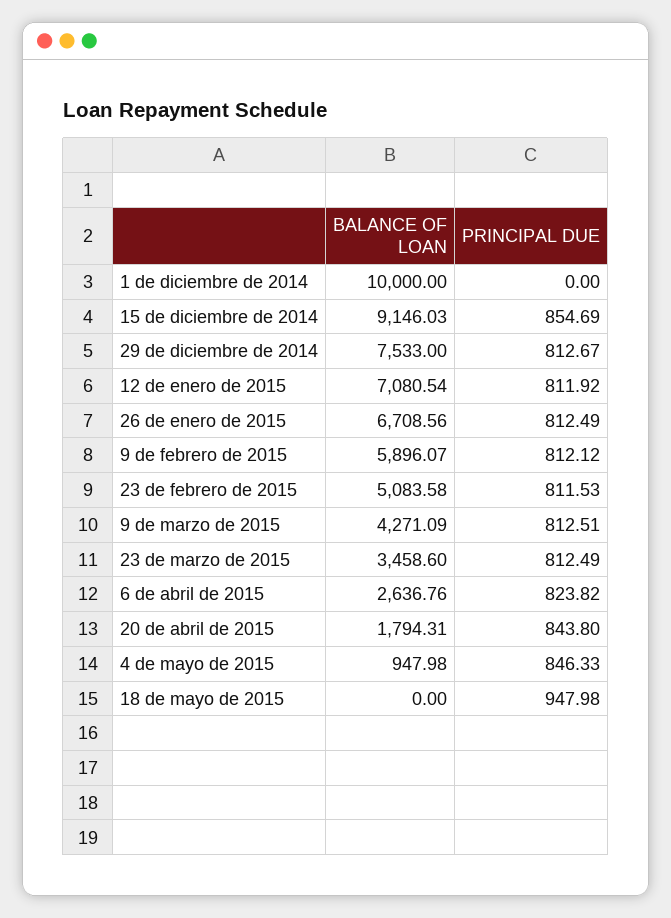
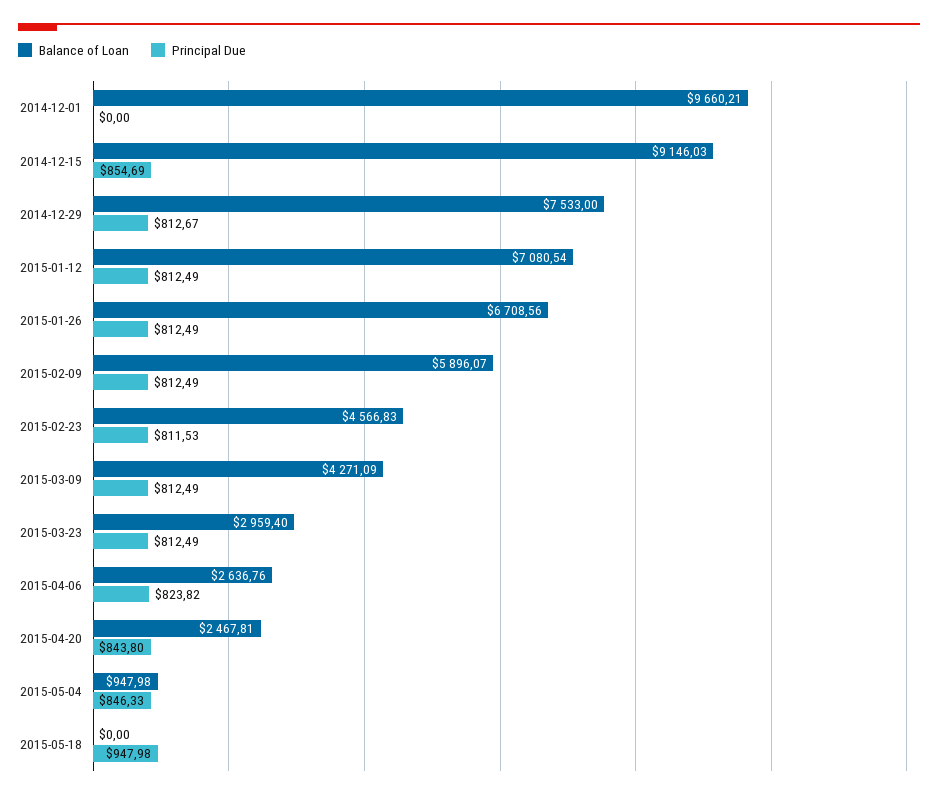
  {
    "BALANCE OF LOAN": {
-     "1 de diciembre de 2014": 10000,
+     "1 de diciembre de 2014": 9660.21,
      "15 de diciembre de 2014": 9146.03,
      "29 de diciembre de 2014": 7533,
      "12 de enero de 2015": 7080.54,
      "26 de enero de 2015": 6708.56,
      "9 de febrero de 2015": 5896.07,
-     "23 de febrero de 2015": 5083.58,
+     "23 de febrero de 2015": 4566.83,
      "9 de marzo de 2015": 4271.09,
-     "23 de marzo de 2015": 3458.6,
+     "23 de marzo de 2015": 2959.4,
      "6 de abril de 2015": 2636.76,
-     "20 de abril de 2015": 1794.31,
+     "20 de abril de 2015": 2467.81,
      "4 de mayo de 2015": 947.98,
      "18 de mayo de 2015": 0
    },
    "PRINCIPAL DUE": {
      "1 de diciembre de 2014": 0,
      "15 de diciembre de 2014": 854.69,
      "29 de diciembre de 2014": 812.67,
-     "12 de enero de 2015": 811.92,
+     "12 de enero de 2015": 812.49,
      "26 de enero de 2015": 812.49,
-     "9 de febrero de 2015": 812.12,
+     "9 de febrero de 2015": 812.49,
      "23 de febrero de 2015": 811.53,
-     "9 de marzo de 2015": 812.51,
+     "9 de marzo de 2015": 812.49,
      "23 de marzo de 2015": 812.49,
      "6 de abril de 2015": 823.82,
      "20 de abril de 2015": 843.8,
      "4 de mayo de 2015": 846.33,
      "18 de mayo de 2015": 947.98
    }
  }

